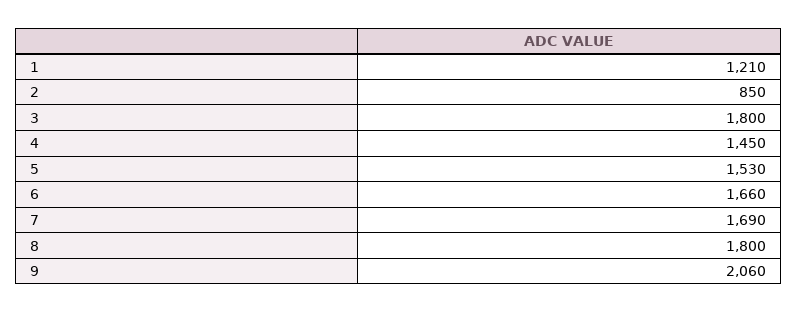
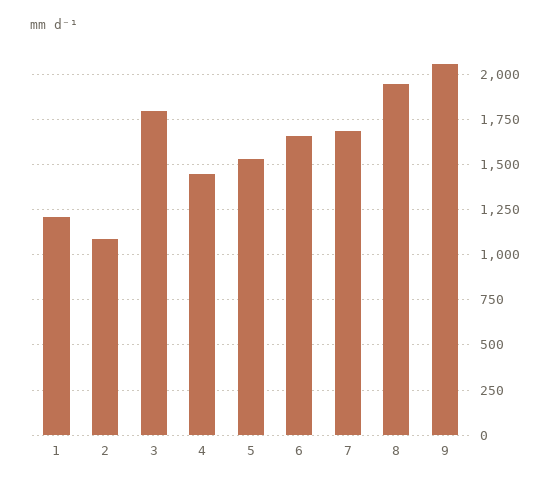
  {
    "1": 1210,
-   "2": 850,
+   "2": 1100,
    "3": 1800,
    "4": 1450,
    "5": 1530,
    "6": 1660,
    "7": 1690,
-   "8": 1800,
+   "8": 1950,
    "9": 2060
  }

